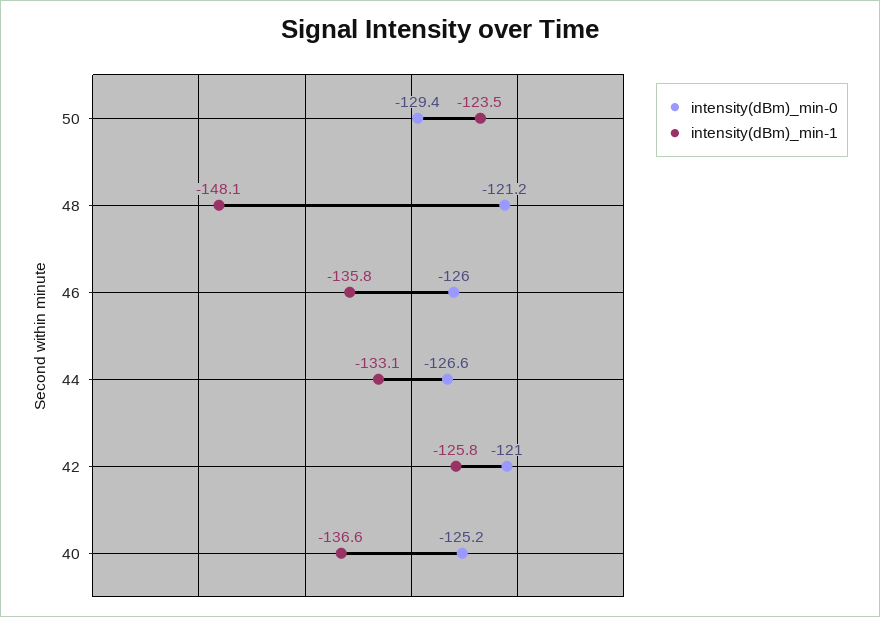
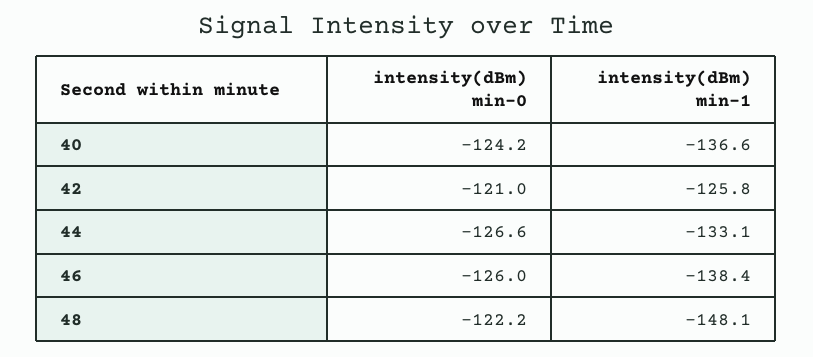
  {
    "intensity(dBm)_min-0": {
-     "50": -129.4,
-     "48": -121.2,
+     "48": -122.2,
      "46": -126,
      "44": -126.6,
      "42": -121,
-     "40": -125.2
+     "40": -124.2
    },
    "intensity(dBm)_min-1": {
-     "50": -123.5,
      "48": -148.1,
-     "46": -135.8,
+     "46": -138.4,
      "44": -133.1,
      "42": -125.8,
      "40": -136.6
    }
  }

